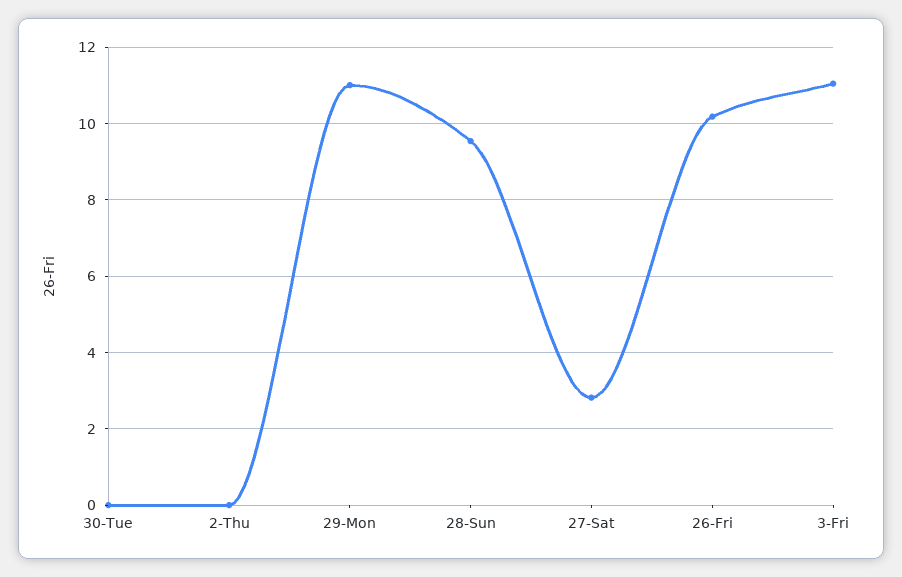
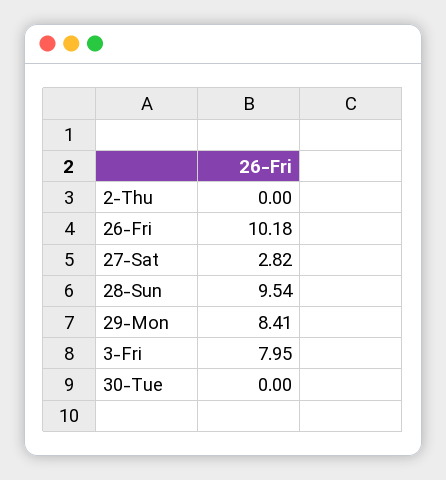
  {
    "30-Tue": 0,
    "2-Thu": 0,
-   "29-Mon": 11,
+   "29-Mon": 8.41,
    "28-Sun": 9.54,
    "27-Sat": 2.82,
    "26-Fri": 10.18,
-   "3-Fri": 11
+   "3-Fri": 7.95
  }

